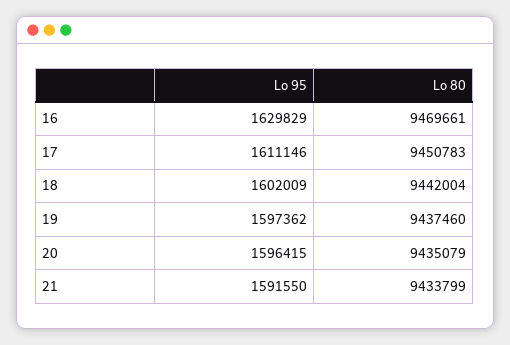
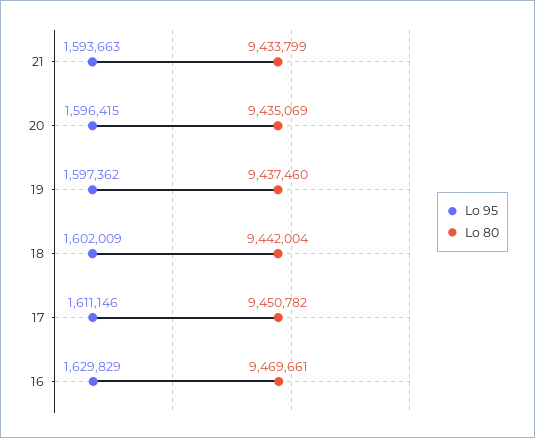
  {
    "Lo 95": {
      "16": 1629829,
      "17": 1611146,
      "18": 1602009,
      "19": 1597362,
      "20": 1596415,
-     "21": 1591550
+     "21": 1593663
    },
    "Lo 80": {
      "16": 9469661,
-     "17": 9450783,
+     "17": 9450782,
      "18": 9442004,
      "19": 9437460,
-     "20": 9435079,
+     "20": 9435069,
      "21": 9433799
    }
  }

